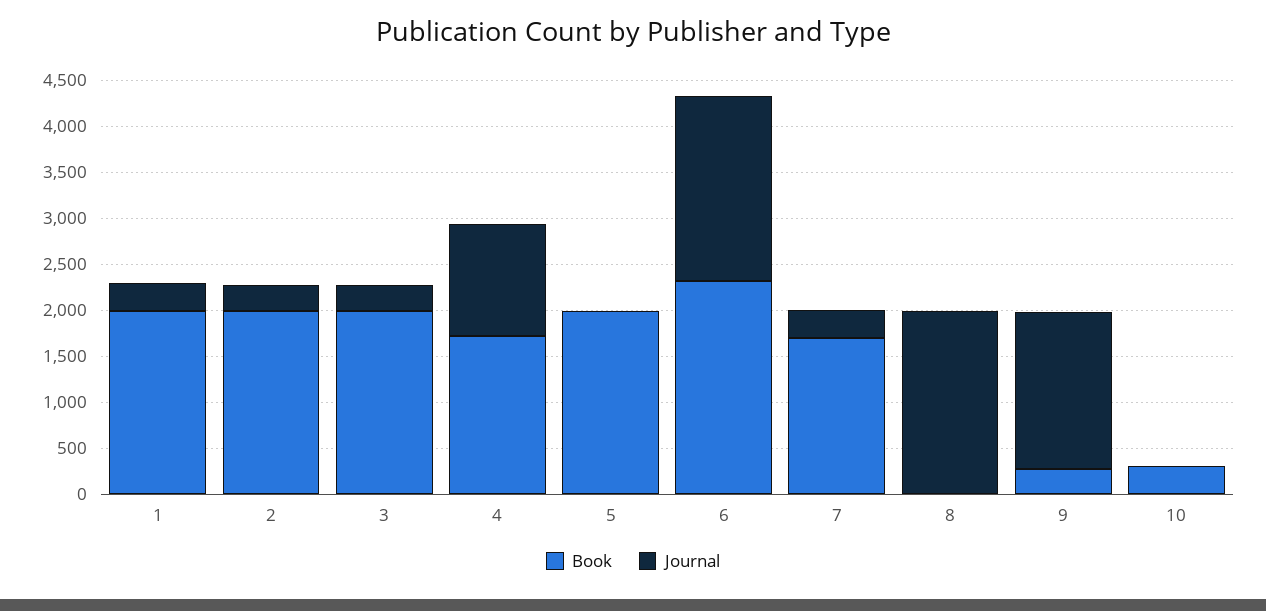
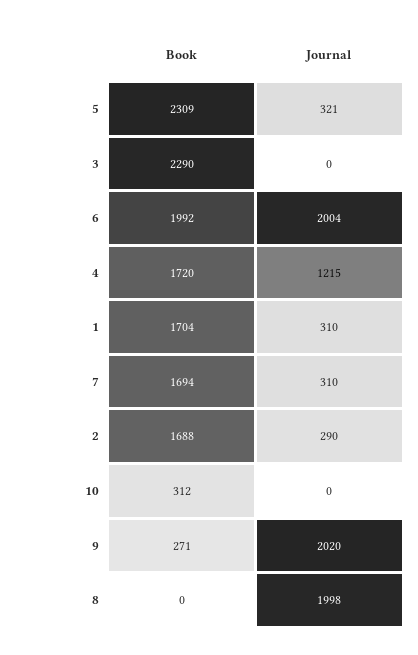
  {
    "Book": {
-     "1": 2000,
+     "1": 1704,
-     "2": 2000,
+     "2": 1688,
-     "3": 2000,
+     "3": 2290,
      "4": 1720,
-     "5": 2000,
+     "5": 2309,
-     "6": 2300,
+     "6": 1992,
      "7": 1694,
      "8": 0,
      "9": 271,
      "10": 312
    },
    "Journal": {
      "1": 310,
      "2": 290,
-     "3": 300,
+     "3": 0,
      "4": 1215,
-     "5": 0,
+     "5": 321,
      "6": 2004,
      "7": 310,
      "8": 1998,
-     "9": 1700,
+     "9": 2020,
      "10": 0
    }
  }

